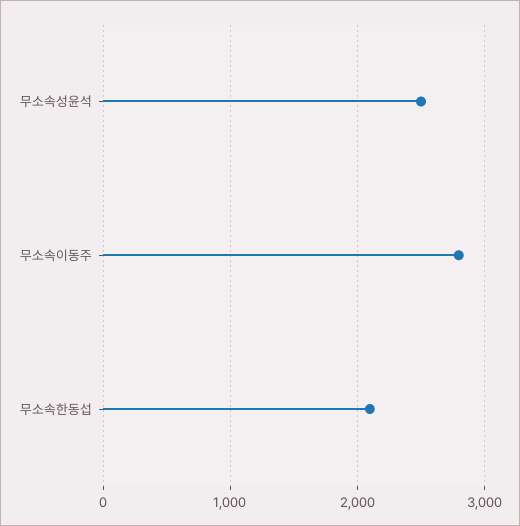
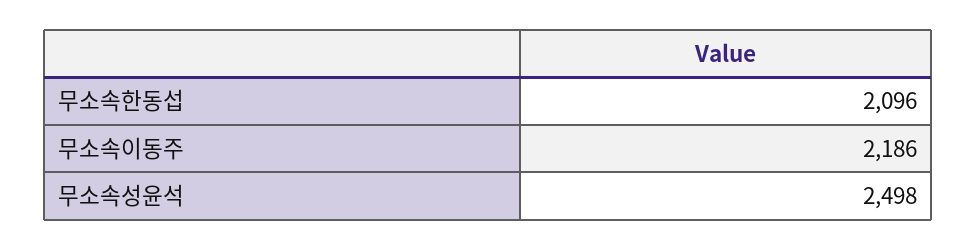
  {
    "무소속성윤석": 2498,
-   "무소속이동주": 2800,
+   "무소속이동주": 2186,
    "무소속한동섭": 2096
  }

